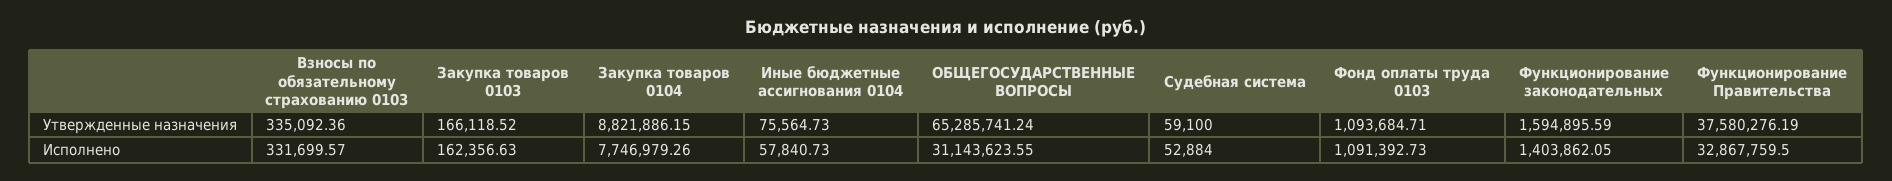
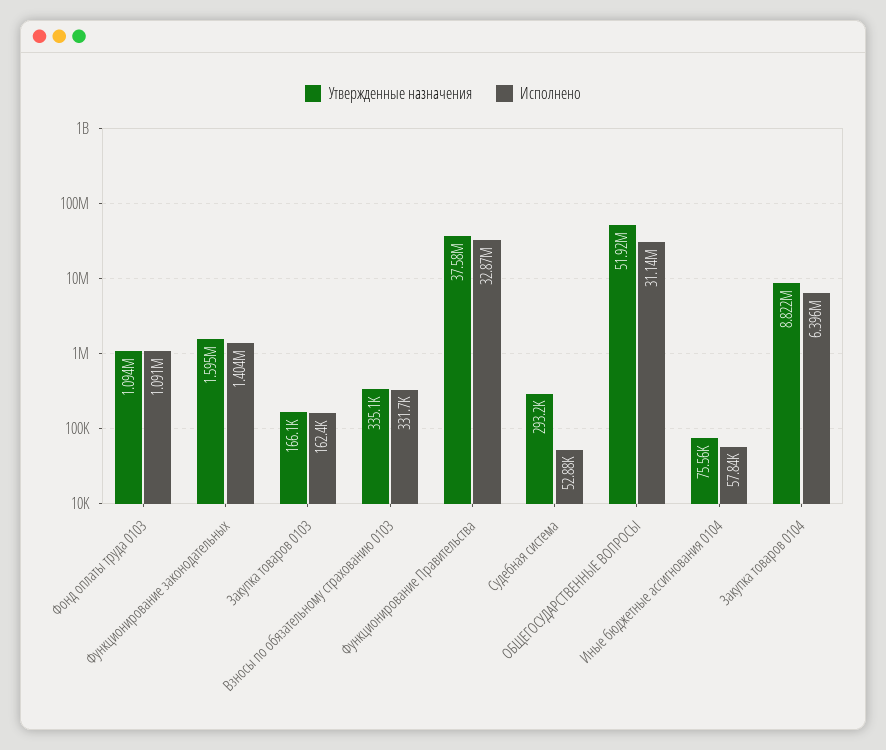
  {
    "Утвержденные назначения": {
      "Взносы по обязательному страхованию 0103": 335092.36,
      "Закупка товаров 0103": 166118.52,
      "Закупка товаров 0104": 8821886.15,
      "Иные бюджетные ассигнования 0104": 75564.73,
-     "ОБЩЕГОСУДАРСТВЕННЫЕ ВОПРОСЫ": 65285741.24,
+     "ОБЩЕГОСУДАРСТВЕННЫЕ ВОПРОСЫ": 51920000,
-     "Судебная система": 59100,
+     "Судебная система": 293200,
      "Фонд оплаты труда 0103": 1093684.71,
      "Функционирование законодательных": 1594895.59,
      "Функционирование Правительства": 37580276.19
    },
    "Исполнено": {
      "Взносы по обязательному страхованию 0103": 331699.57,
      "Закупка товаров 0103": 162356.63,
-     "Закупка товаров 0104": 7746979.26,
+     "Закупка товаров 0104": 6396000,
      "Иные бюджетные ассигнования 0104": 57840.73,
      "ОБЩЕГОСУДАРСТВЕННЫЕ ВОПРОСЫ": 31143623.55,
      "Судебная система": 52884,
      "Фонд оплаты труда 0103": 1091392.73,
      "Функционирование законодательных": 1403862.05,
      "Функционирование Правительства": 32867759.5
    }
  }

